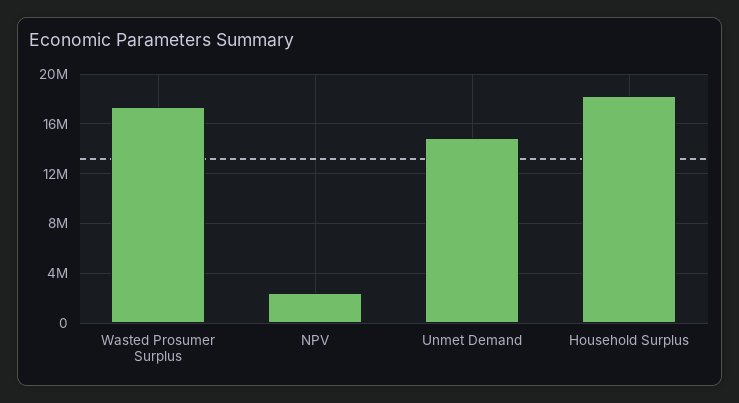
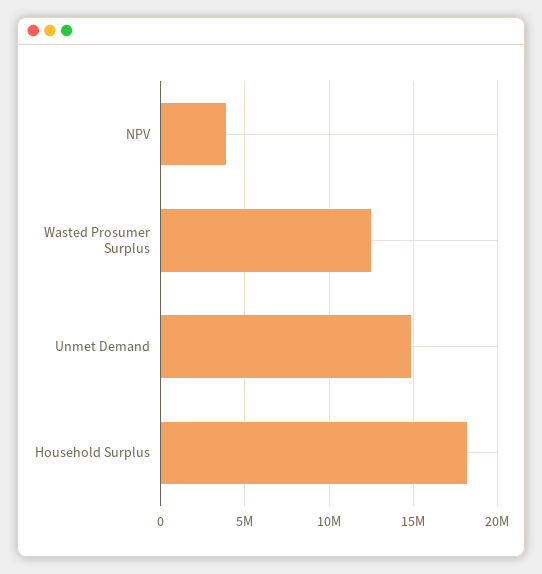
  {
-   "Wasted Prosumer Surplus": 17500000,
+   "Wasted Prosumer Surplus": 12500000,
-   "NPV": 2500000,
+   "NPV": 4000000,
    "Unmet Demand": 15000000,
    "Household Surplus": 18000000
  }

